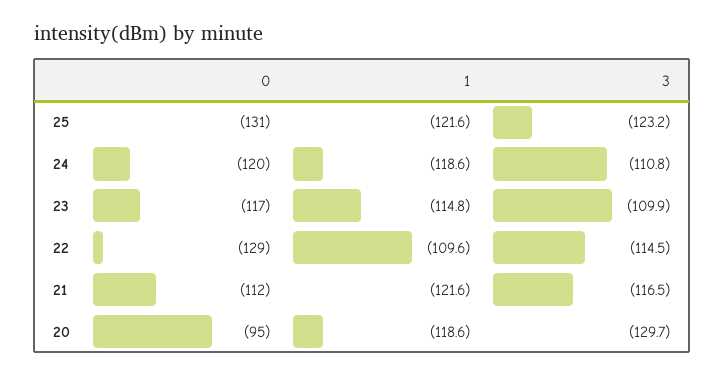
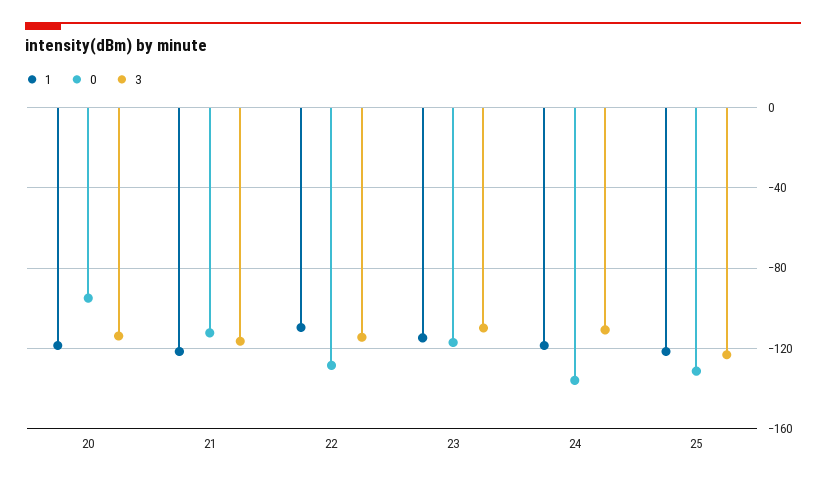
  {
    "0": {
      "25": -131,
-     "24": -120,
+     "24": -135,
      "23": -117,
      "22": -129,
      "21": -112,
      "20": -95
    },
    "1": {
      "25": -121.6,
      "24": -118.6,
      "23": -114.8,
      "22": -109.6,
      "21": -121.6,
      "20": -118.6
    },
    "3": {
      "25": -123.2,
      "24": -110.8,
      "23": -109.9,
      "22": -114.5,
      "21": -116.5,
-     "20": -129.7
+     "20": -115
    }
  }

